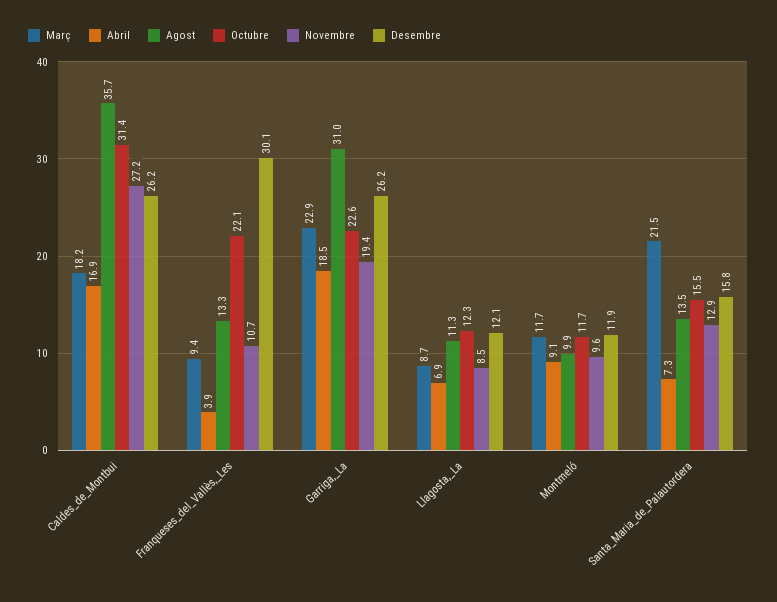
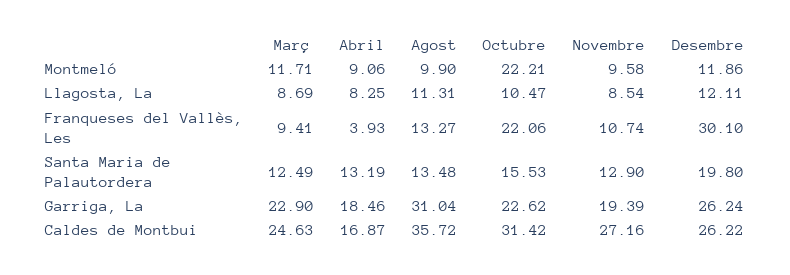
  {
    "Març": {
-     "Caldes_de_Montbui": 18.2,
+     "Caldes_de_Montbui": 24.63,
      "Franqueses_del_Vallès,_Les": 9.41,
      "Garriga,_La": 22.9,
      "Llagosta,_La": 8.69,
      "Montmeló": 11.71,
-     "Santa_Maria_de_Palautordera": 21.5
+     "Santa_Maria_de_Palautordera": 12.49
    },
    "Abril": {
      "Caldes_de_Montbui": 16.87,
      "Franqueses_del_Vallès,_Les": 3.93,
      "Garriga,_La": 18.46,
-     "Llagosta,_La": 6.9,
+     "Llagosta,_La": 8.25,
      "Montmeló": 9.06,
-     "Santa_Maria_de_Palautordera": 7.3
+     "Santa_Maria_de_Palautordera": 13.19
    },
    "Agost": {
      "Caldes_de_Montbui": 35.72,
      "Franqueses_del_Vallès,_Les": 13.27,
      "Garriga,_La": 31.04,
      "Llagosta,_La": 11.31,
      "Montmeló": 9.9,
      "Santa_Maria_de_Palautordera": 13.48
    },
    "Octubre": {
      "Caldes_de_Montbui": 31.42,
      "Franqueses_del_Vallès,_Les": 22.06,
      "Garriga,_La": 22.62,
-     "Llagosta,_La": 12.3,
+     "Llagosta,_La": 10.47,
-     "Montmeló": 11.7,
+     "Montmeló": 22.21,
      "Santa_Maria_de_Palautordera": 15.53
    },
    "Novembre": {
      "Caldes_de_Montbui": 27.16,
      "Franqueses_del_Vallès,_Les": 10.74,
      "Garriga,_La": 19.39,
      "Llagosta,_La": 8.54,
      "Montmeló": 9.58,
      "Santa_Maria_de_Palautordera": 12.9
    },
    "Desembre": {
      "Caldes_de_Montbui": 26.22,
      "Franqueses_del_Vallès,_Les": 30.1,
      "Garriga,_La": 26.24,
      "Llagosta,_La": 12.11,
      "Montmeló": 11.86,
-     "Santa_Maria_de_Palautordera": 15.8
+     "Santa_Maria_de_Palautordera": 19.8
    }
  }

